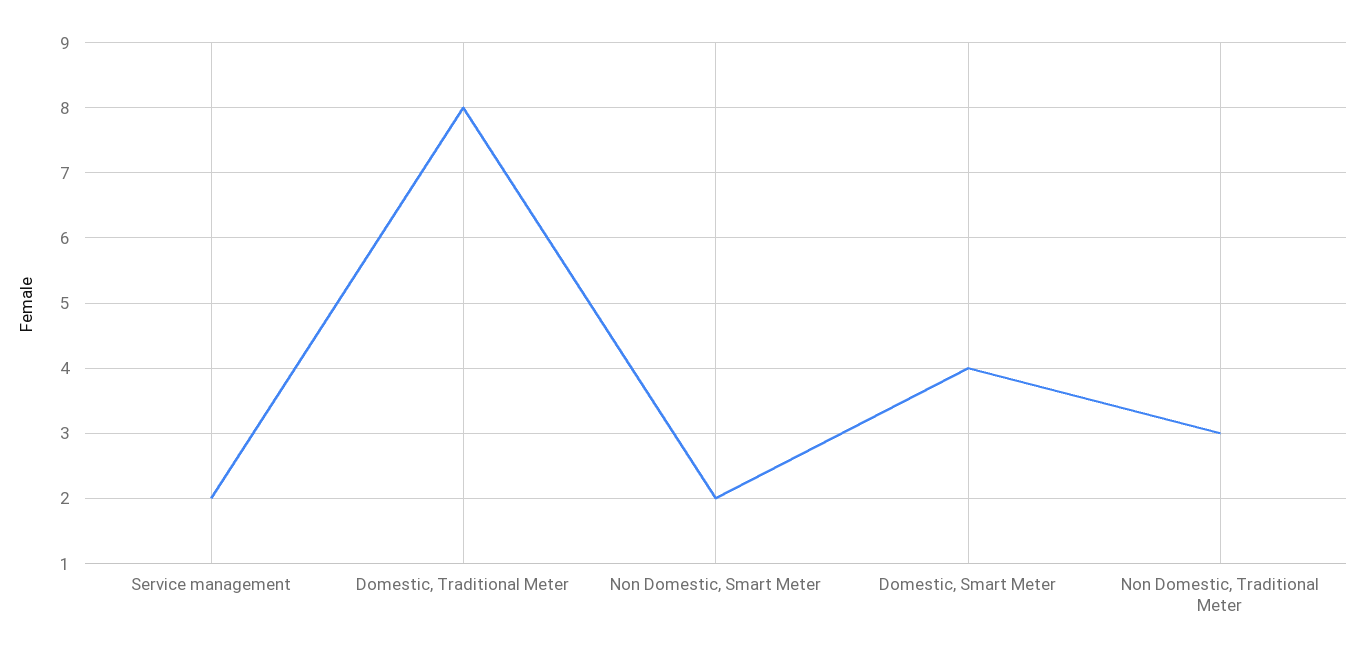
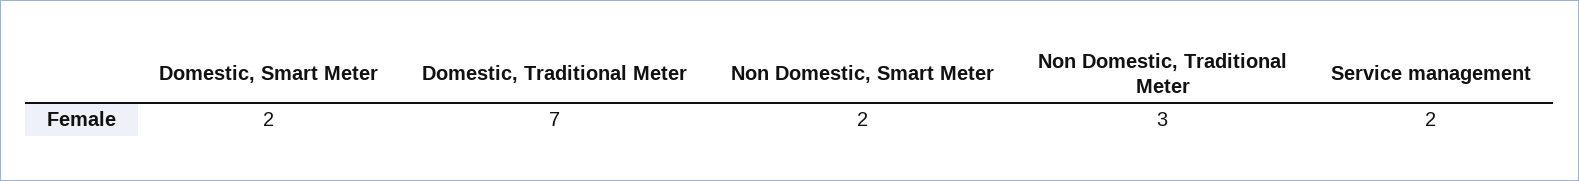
  {
    "Service management": 2,
-   "Domestic, Traditional Meter": 8,
+   "Domestic, Traditional Meter": 7,
    "Non Domestic, Smart Meter": 2,
-   "Domestic, Smart Meter": 4,
+   "Domestic, Smart Meter": 2,
    "Non Domestic, Traditional Meter": 3
  }

